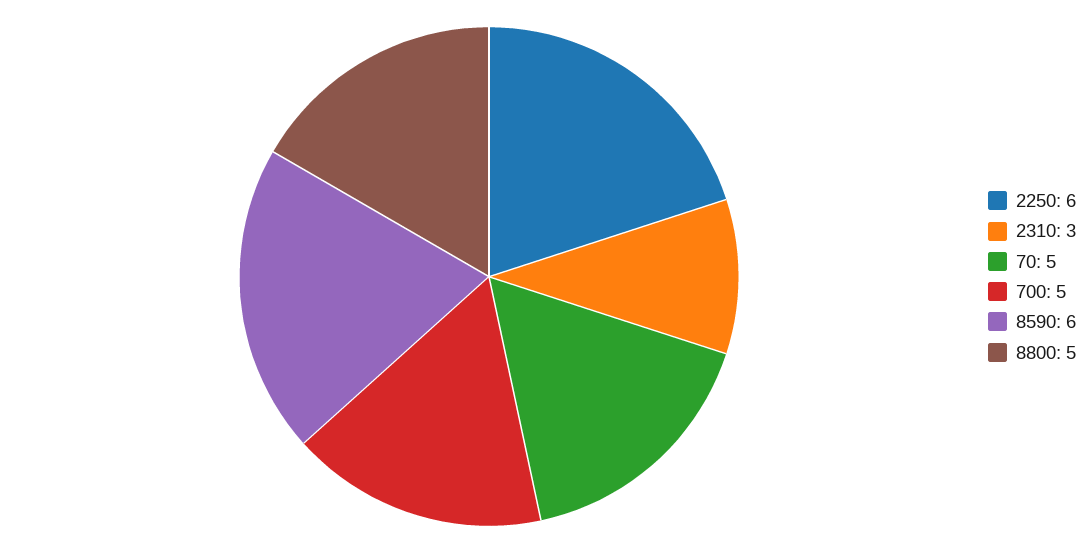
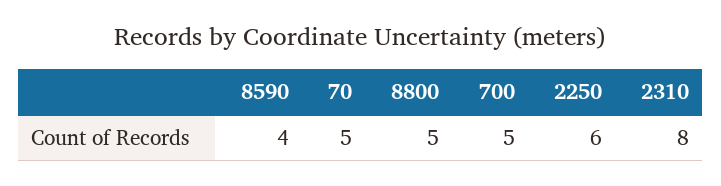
  {
    "2250": 6,
-   "2310": 3,
+   "2310": 8,
    "70": 5,
    "700": 5,
-   "8590": 6,
+   "8590": 4,
    "8800": 5
  }

